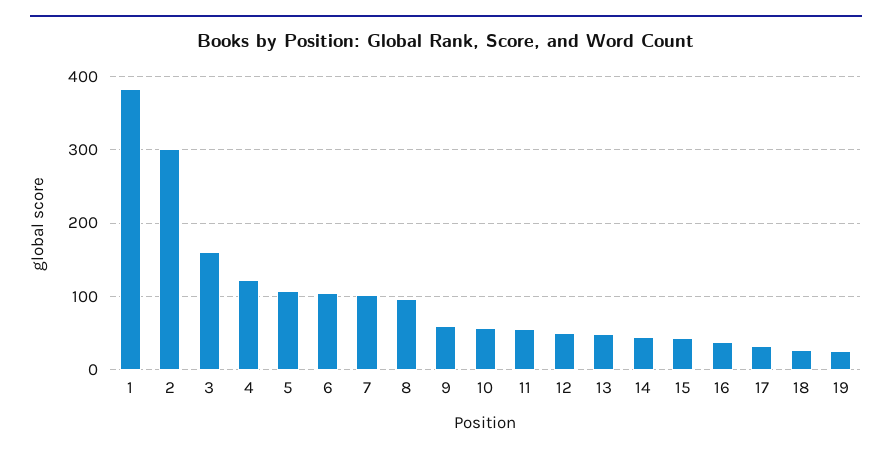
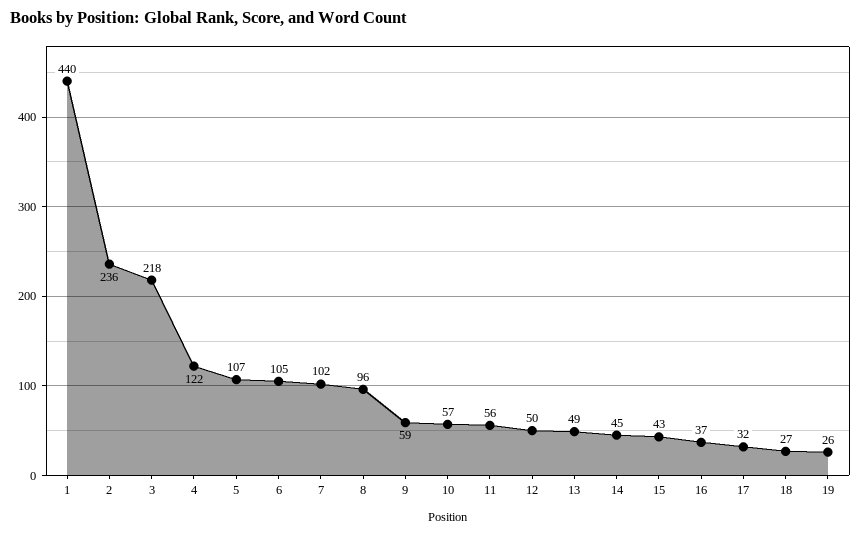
  {
-   "1": 380,
+   "1": 440,
-   "2": 300,
+   "2": 236,
-   "3": 160,
+   "3": 218,
    "4": 122,
    "5": 107,
    "6": 105,
    "7": 102,
    "8": 96,
    "9": 59,
    "10": 57,
    "11": 56,
    "12": 50,
    "13": 49,
    "14": 45,
    "15": 43,
    "16": 37,
    "17": 32,
    "18": 27,
    "19": 26
  }

